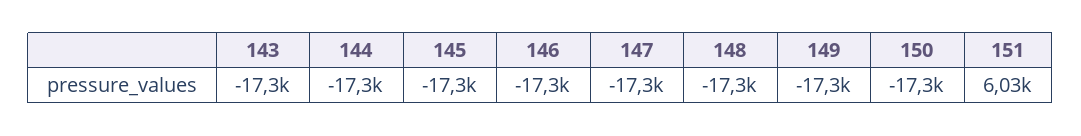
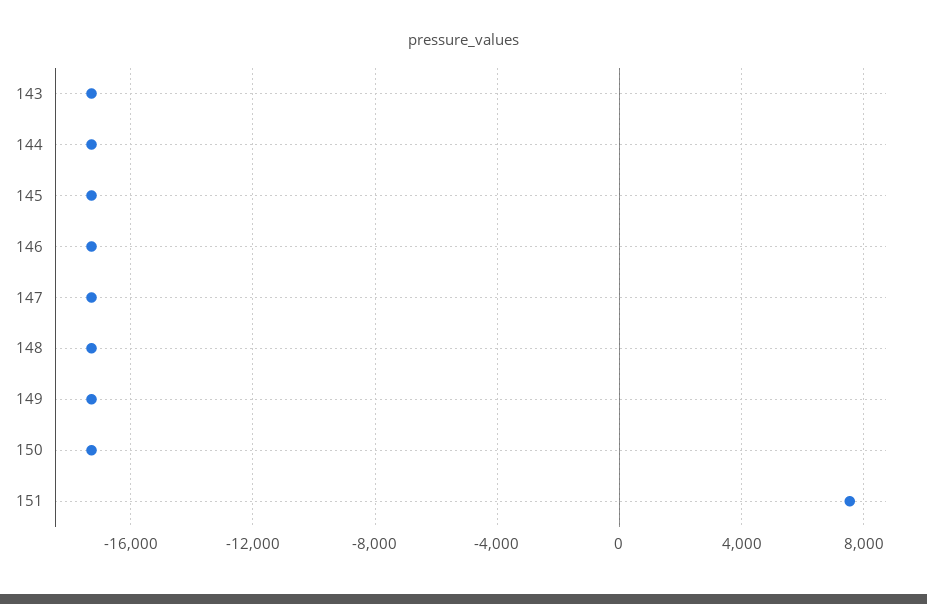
  {
    "143": -17300,
    "144": -17300,
    "145": -17300,
    "146": -17300,
    "147": -17300,
    "148": -17300,
    "149": -17300,
    "150": -17300,
-   "151": 6030
+   "151": 7500
  }

